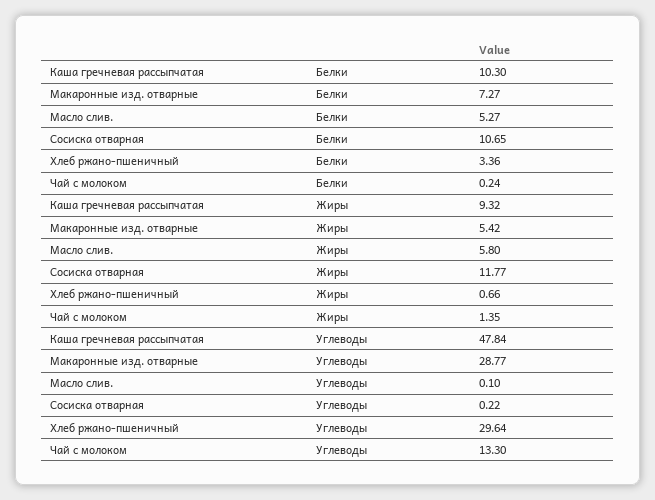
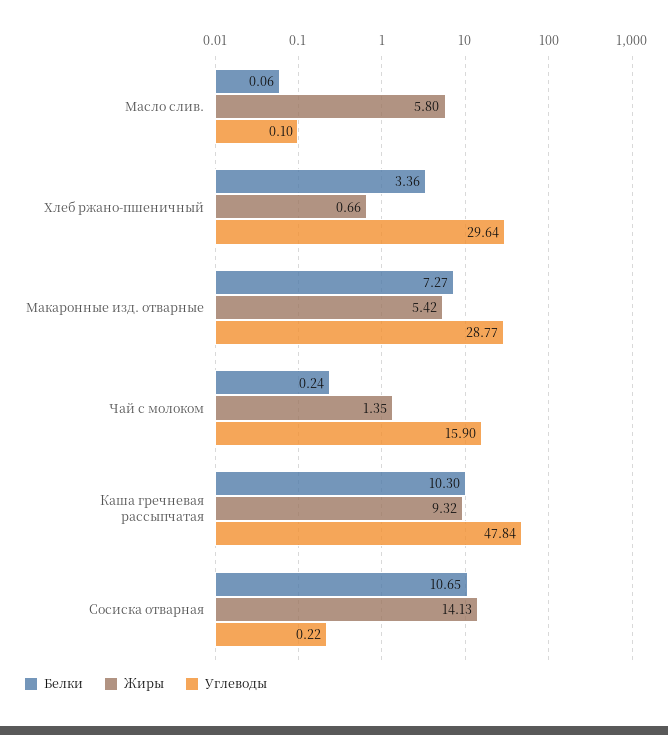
  {
    "Белки": {
      "Каша гречневая рассыпчатая": 10.3,
      "Макаронные изд. отварные": 7.27,
-     "Масло слив.": 5.27,
+     "Масло слив.": 0.06,
      "Сосиска отварная": 10.65,
      "Хлеб ржано-пшеничный": 3.36,
      "Чай с молоком": 0.24
    },
    "Жиры": {
      "Каша гречневая рассыпчатая": 9.32,
      "Макаронные изд. отварные": 5.42,
      "Масло слив.": 5.8,
-     "Сосиска отварная": 11.77,
+     "Сосиска отварная": 14.13,
      "Хлеб ржано-пшеничный": 0.66,
      "Чай с молоком": 1.35
    },
    "Углеводы": {
      "Каша гречневая рассыпчатая": 47.84,
      "Макаронные изд. отварные": 28.77,
      "Масло слив.": 0.1,
      "Сосиска отварная": 0.22,
      "Хлеб ржано-пшеничный": 29.64,
-     "Чай с молоком": 13.3
+     "Чай с молоком": 15.9
    }
  }

